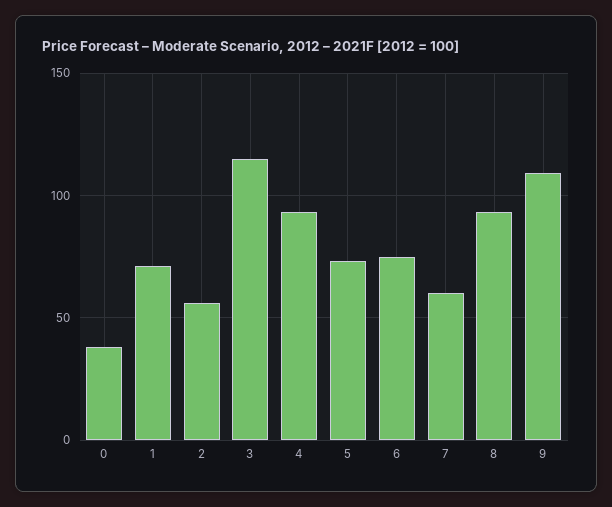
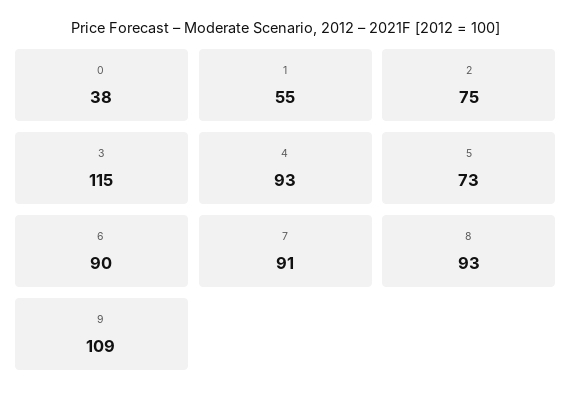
  {
    "0": 38,
-   "1": 70,
+   "1": 55,
-   "2": 55,
+   "2": 75,
    "3": 115,
    "4": 93,
    "5": 73,
-   "6": 75,
+   "6": 90,
-   "7": 60,
+   "7": 91,
    "8": 93,
    "9": 109
  }

